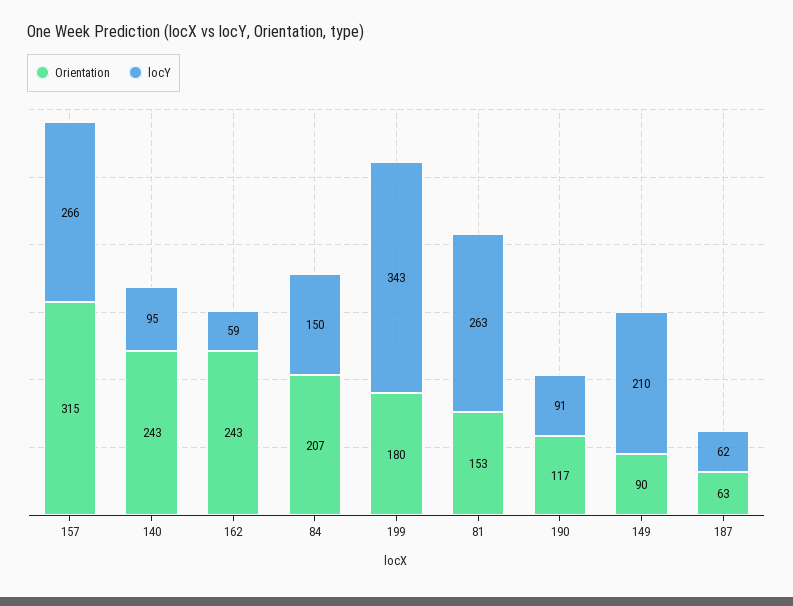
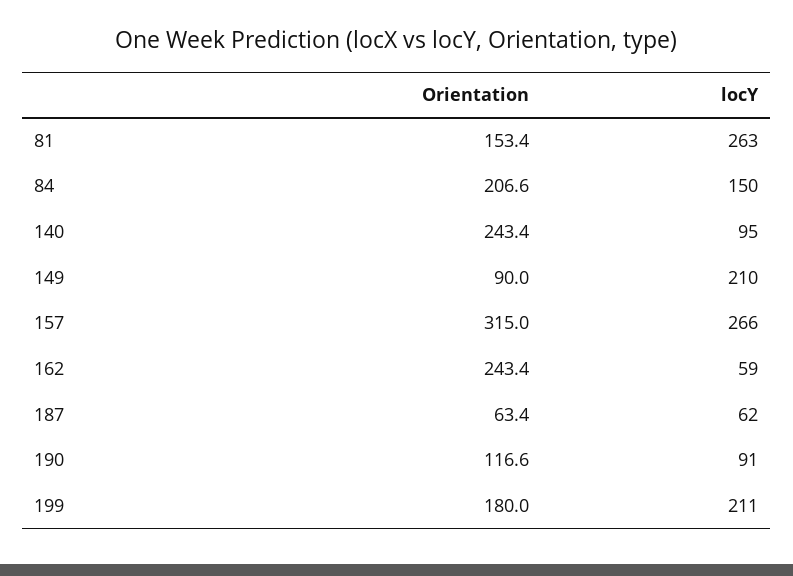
  {
    "Orientation": {
      "157": 315,
      "140": 243.4,
      "162": 243.4,
      "84": 206.6,
      "199": 180,
      "81": 153.4,
      "190": 116.6,
      "149": 90,
      "187": 63.4
    },
    "locY": {
      "157": 266,
      "140": 95,
      "162": 59,
      "84": 150,
-     "199": 343,
+     "199": 211,
      "81": 263,
      "190": 91,
      "149": 210,
      "187": 62
    }
  }

